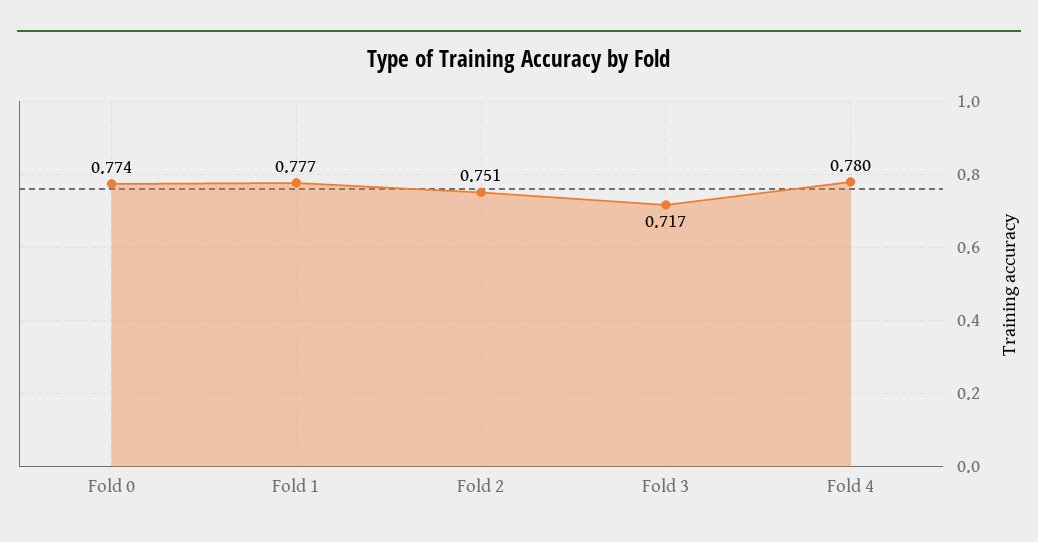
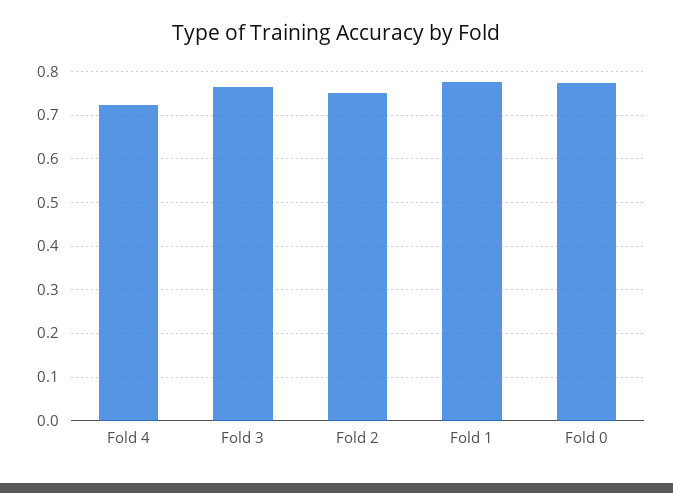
  {
    "Fold 0": 0.774,
    "Fold 1": 0.777,
    "Fold 2": 0.751,
-   "Fold 3": 0.717,
+   "Fold 3": 0.76,
-   "Fold 4": 0.78
+   "Fold 4": 0.72
  }

